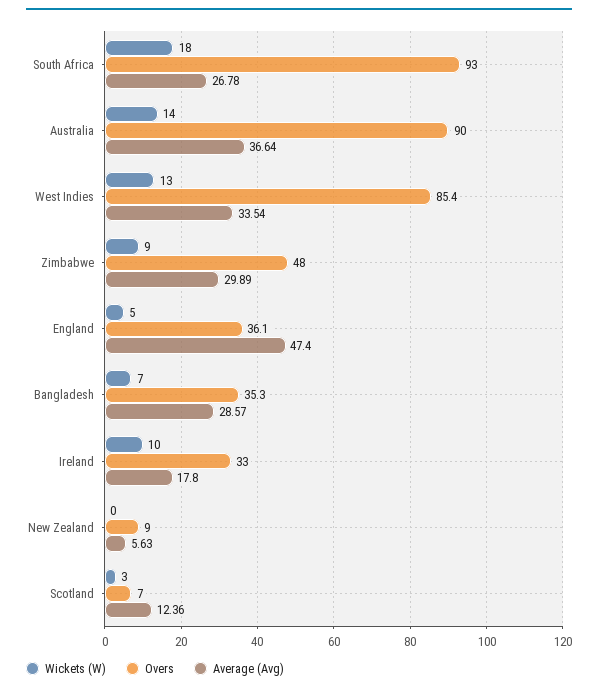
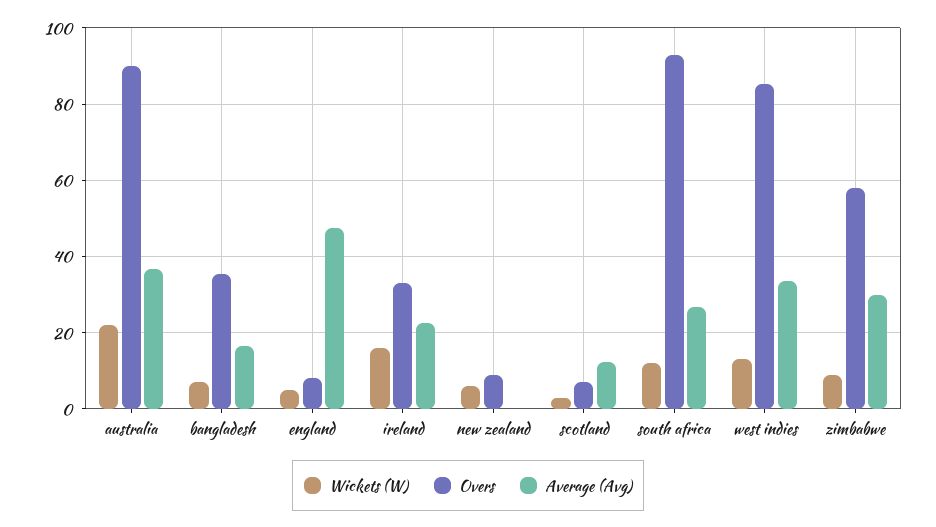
  {
    "Wickets (W)": {
-     "South Africa": 18,
+     "South Africa": 12,
-     "Australia": 14,
+     "Australia": 22,
      "West Indies": 13,
      "Zimbabwe": 9,
      "England": 5,
      "Bangladesh": 7,
-     "Ireland": 10,
+     "Ireland": 16,
-     "New Zealand": 0,
+     "New Zealand": 6,
      "Scotland": 3
    },
    "Overs": {
      "South Africa": 93,
      "Australia": 90,
      "West Indies": 85.4,
-     "Zimbabwe": 48,
+     "Zimbabwe": 58,
-     "England": 36.1,
+     "England": 8,
      "Bangladesh": 35.3,
      "Ireland": 33,
      "New Zealand": 9,
      "Scotland": 7
    },
    "Average (Avg)": {
      "South Africa": 26.78,
      "Australia": 36.64,
      "West Indies": 33.54,
      "Zimbabwe": 29.89,
      "England": 47.4,
-     "Bangladesh": 28.57,
+     "Bangladesh": 16,
-     "Ireland": 17.8,
+     "Ireland": 22,
-     "New Zealand": 5.63,
+     "New Zealand": 0,
      "Scotland": 12.36
    }
  }

